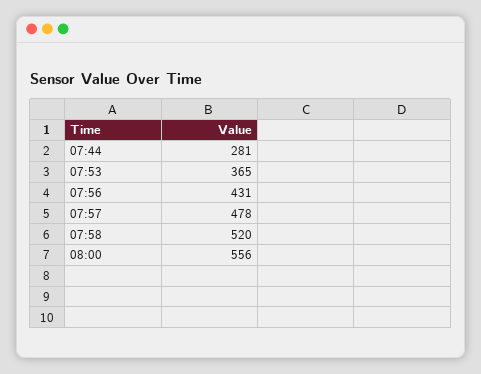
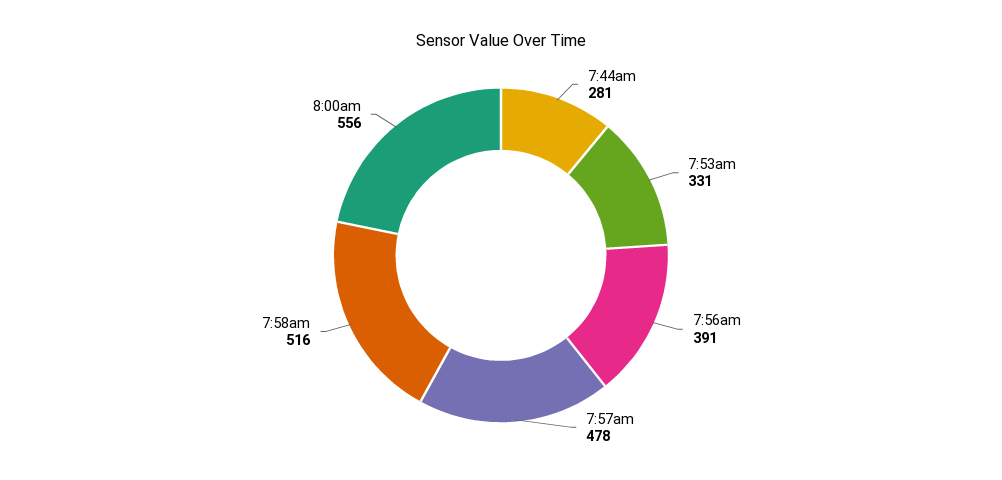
  {
    "07:44": 281,
-   "07:53": 365,
+   "07:53": 331,
-   "07:56": 431,
+   "07:56": 391,
    "07:57": 478,
-   "07:58": 520,
+   "07:58": 516,
    "08:00": 556
  }

